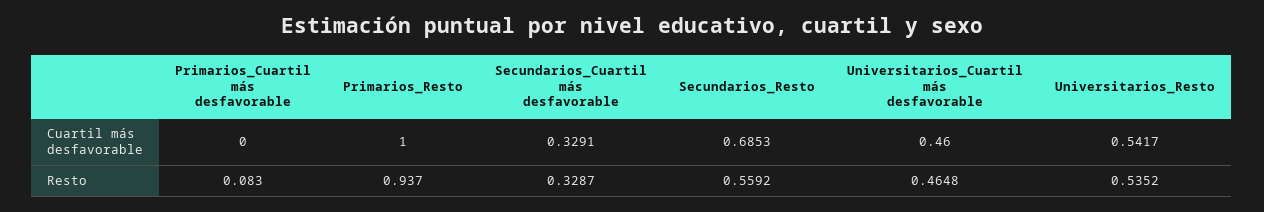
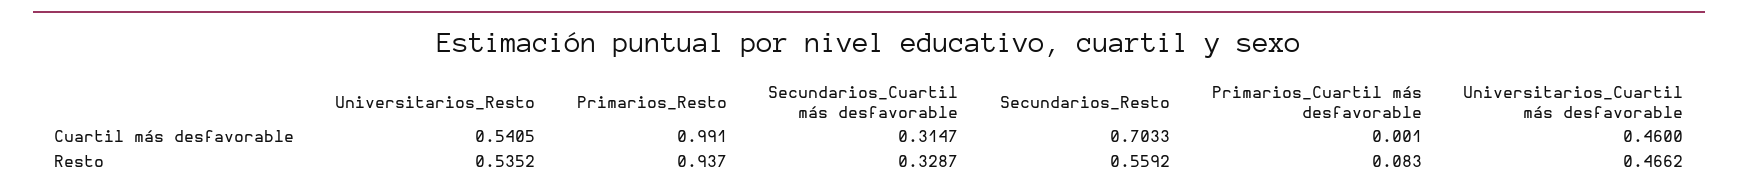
  {
    "Primarios_Cuartil más desfavorable": {
-     "Cuartil más desfavorable": 0,
+     "Cuartil más desfavorable": 0.001,
      "Resto": 0.083
    },
    "Primarios_Resto": {
-     "Cuartil más desfavorable": 1,
+     "Cuartil más desfavorable": 0.991,
      "Resto": 0.937
    },
    "Secundarios_Cuartil más desfavorable": {
-     "Cuartil más desfavorable": 0.3291,
+     "Cuartil más desfavorable": 0.3147,
      "Resto": 0.3287
    },
    "Secundarios_Resto": {
-     "Cuartil más desfavorable": 0.6853,
+     "Cuartil más desfavorable": 0.7033,
      "Resto": 0.5592
    },
    "Universitarios_Cuartil más desfavorable": {
      "Cuartil más desfavorable": 0.46,
-     "Resto": 0.4648
+     "Resto": 0.4662
    },
    "Universitarios_Resto": {
-     "Cuartil más desfavorable": 0.5417,
+     "Cuartil más desfavorable": 0.5405,
      "Resto": 0.5352
    }
  }

